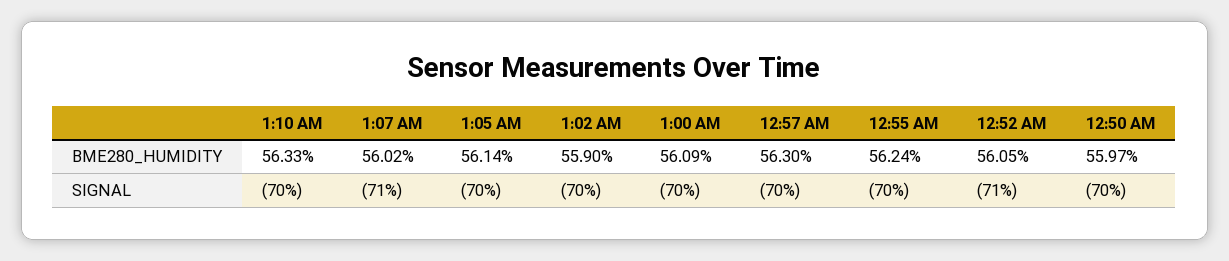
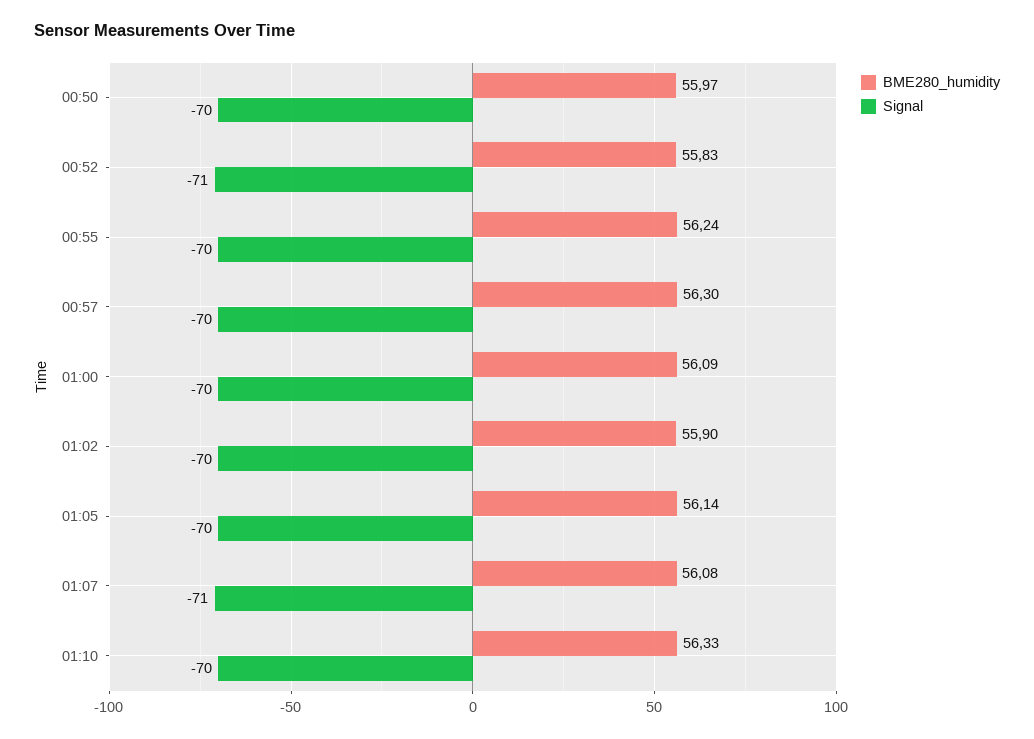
  {
    "BME280_HUMIDITY": {
      "1:10 AM": 56.33,
-     "1:07 AM": 56.02,
+     "1:07 AM": 56.08,
      "1:05 AM": 56.14,
      "1:02 AM": 55.9,
      "1:00 AM": 56.09,
      "12:57 AM": 56.3,
      "12:55 AM": 56.24,
-     "12:52 AM": 56.05,
+     "12:52 AM": 55.83,
      "12:50 AM": 55.97
    },
    "SIGNAL": {
      "1:10 AM": -70,
      "1:07 AM": -71,
      "1:05 AM": -70,
      "1:02 AM": -70,
      "1:00 AM": -70,
      "12:57 AM": -70,
      "12:55 AM": -70,
      "12:52 AM": -71,
      "12:50 AM": -70
    }
  }

